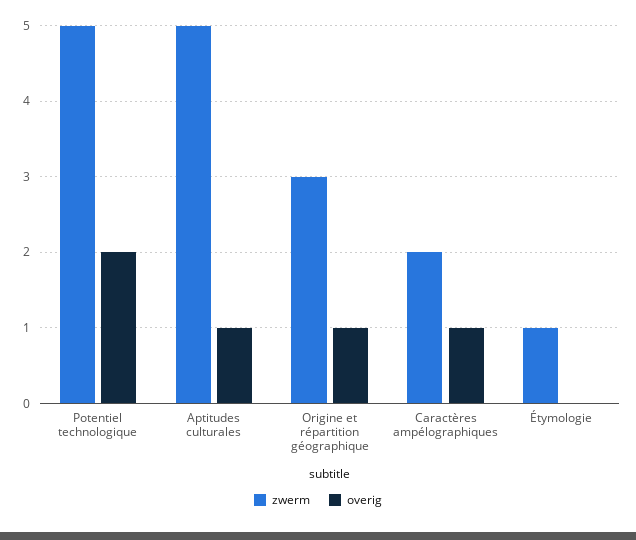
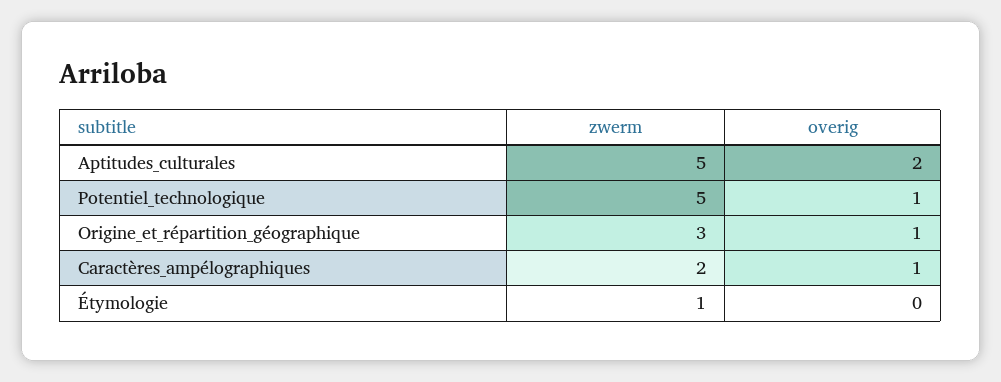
  {
    "zwerm": {
      "Potentiel technologique": 5,
      "Aptitudes culturales": 5,
      "Origine et répartition géographique": 3,
      "Caractères ampélographiques": 2,
      "Étymologie": 1
    },
    "overig": {
-     "Potentiel technologique": 2,
+     "Potentiel technologique": 1,
-     "Aptitudes culturales": 1,
+     "Aptitudes culturales": 2,
      "Origine et répartition géographique": 1,
      "Caractères ampélographiques": 1,
      "Étymologie": 0
    }
  }

